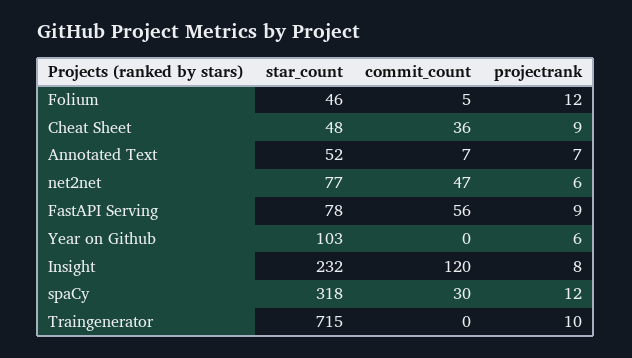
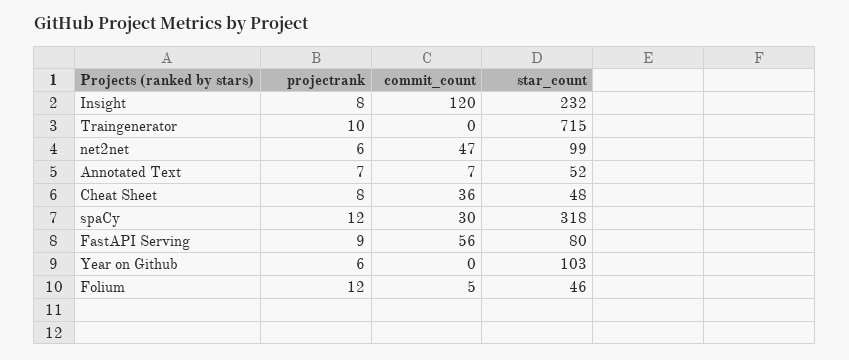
  {
    "star_count": {
      "Folium": 46,
      "Cheat Sheet": 48,
      "Annotated Text": 52,
-     "net2net": 77,
+     "net2net": 99,
-     "FastAPI Serving": 78,
+     "FastAPI Serving": 80,
      "Year on Github": 103,
      "Insight": 232,
      "spaCy": 318,
      "Traingenerator": 715
    },
    "commit_count": {
      "Folium": 5,
      "Cheat Sheet": 36,
      "Annotated Text": 7,
      "net2net": 47,
      "FastAPI Serving": 56,
      "Year on Github": 0,
      "Insight": 120,
      "spaCy": 30,
      "Traingenerator": 0
    },
    "projectrank": {
      "Folium": 12,
-     "Cheat Sheet": 9,
+     "Cheat Sheet": 8,
      "Annotated Text": 7,
      "net2net": 6,
      "FastAPI Serving": 9,
      "Year on Github": 6,
      "Insight": 8,
      "spaCy": 12,
      "Traingenerator": 10
    }
  }

